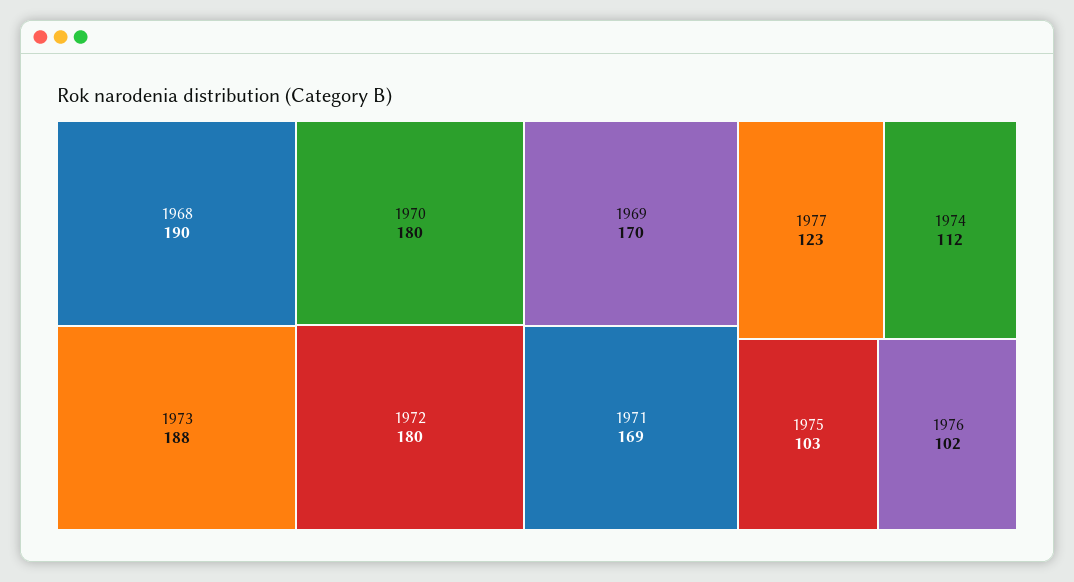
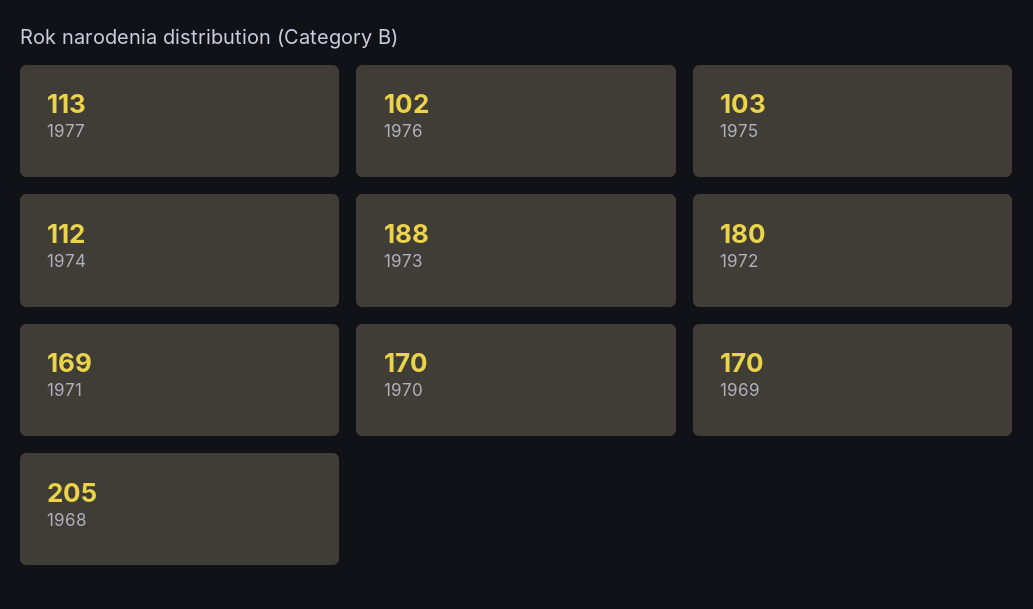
  {
-   "1968": 190,
+   "1968": 205,
    "1973": 188,
-   "1970": 180,
+   "1970": 170,
    "1972": 180,
    "1969": 170,
    "1971": 169,
-   "1977": 123,
+   "1977": 113,
    "1974": 112,
    "1975": 103,
    "1976": 102
  }

